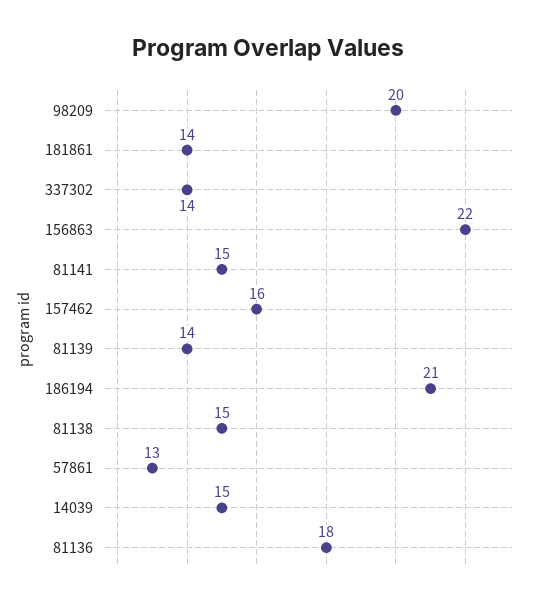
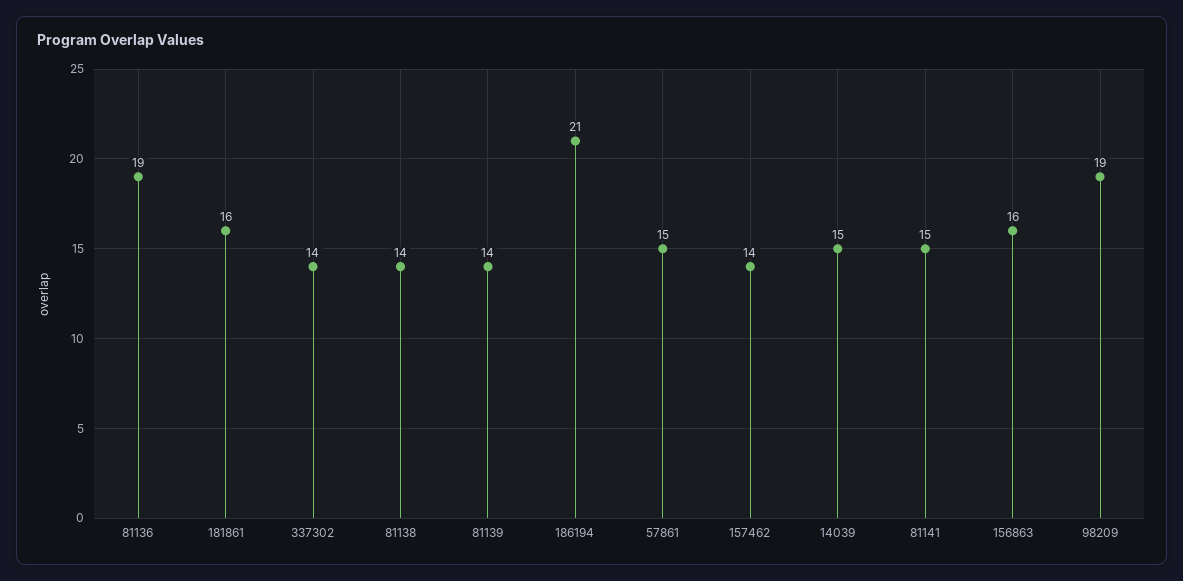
  {
-   "98209": 20,
+   "98209": 19,
-   "181861": 14,
+   "181861": 16,
    "337302": 14,
-   "156863": 22,
+   "156863": 16,
    "81141": 15,
-   "157462": 16,
+   "157462": 14,
    "81139": 14,
    "186194": 21,
-   "81138": 15,
+   "81138": 14,
-   "57861": 13,
+   "57861": 15,
    "14039": 15,
-   "81136": 18
+   "81136": 19
  }

